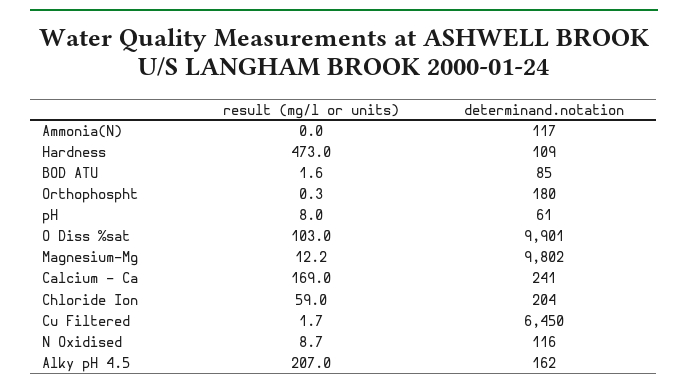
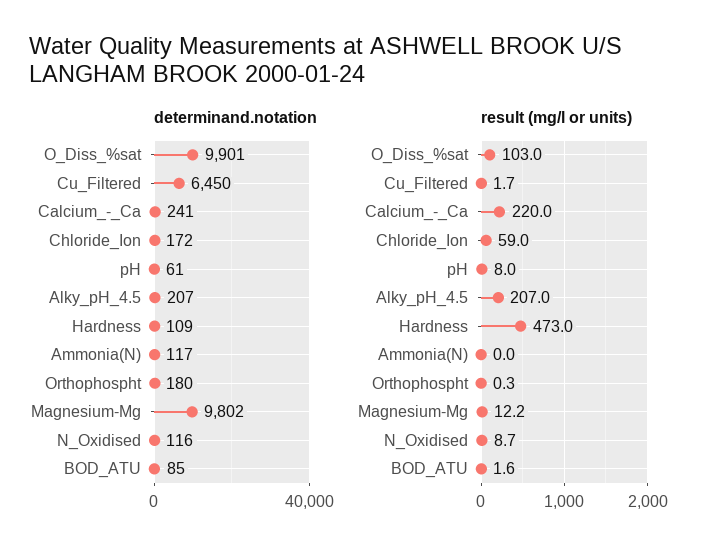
  {
    "result (mg/l or units)": {
      "Ammonia(N)": 0,
      "Hardness": 473,
      "BOD ATU": 1.6,
      "Orthophospht": 0.3,
      "pH": 8,
      "O Diss %sat": 103,
      "Magnesium-Mg": 12.2,
-     "Calcium - Ca": 169,
+     "Calcium - Ca": 220,
      "Chloride Ion": 59,
      "Cu Filtered": 1.7,
      "N Oxidised": 8.7,
      "Alky pH 4.5": 207
    },
    "determinand.notation": {
      "Ammonia(N)": 117,
      "Hardness": 109,
      "BOD ATU": 85,
      "Orthophospht": 180,
      "pH": 61,
      "O Diss %sat": 9901,
      "Magnesium-Mg": 9802,
      "Calcium - Ca": 241,
-     "Chloride Ion": 204,
+     "Chloride Ion": 172,
      "Cu Filtered": 6450,
      "N Oxidised": 116,
-     "Alky pH 4.5": 162
+     "Alky pH 4.5": 207
    }
  }

